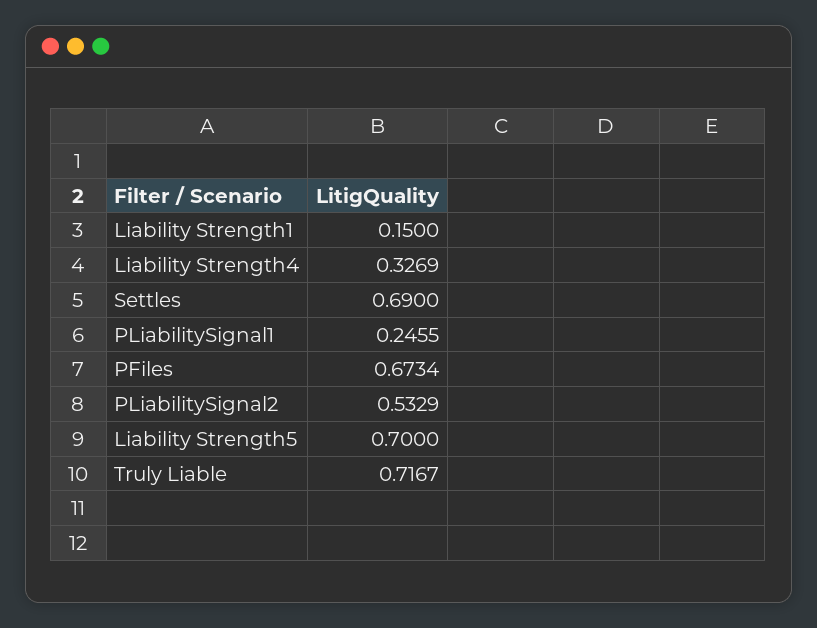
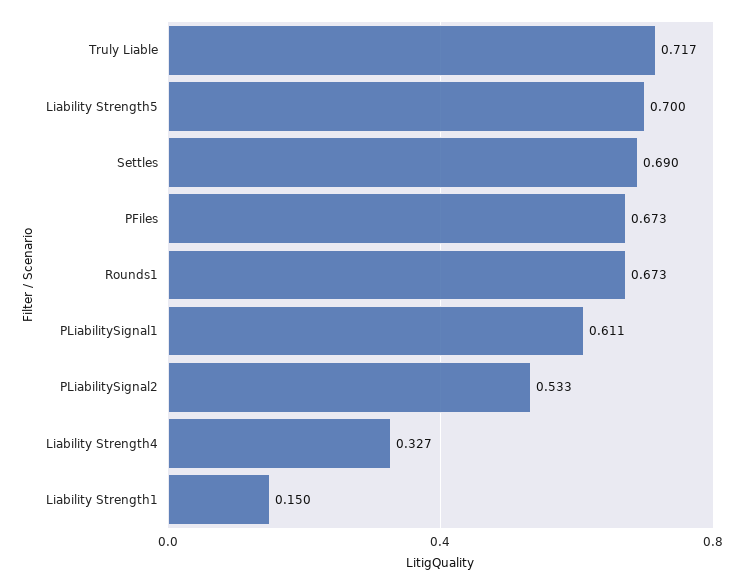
  {
    "Liability Strength1": 0.15,
    "Liability Strength4": 0.3269,
    "Settles": 0.69,
-   "PLiabilitySignal1": 0.2455,
+   "PLiabilitySignal1": 0.611,
    "PFiles": 0.6734,
    "PLiabilitySignal2": 0.5329,
    "Liability Strength5": 0.7,
-   "Truly Liable": 0.7167
+   "Truly Liable": 0.7167,
+   "Rounds1": 0.673
  }

